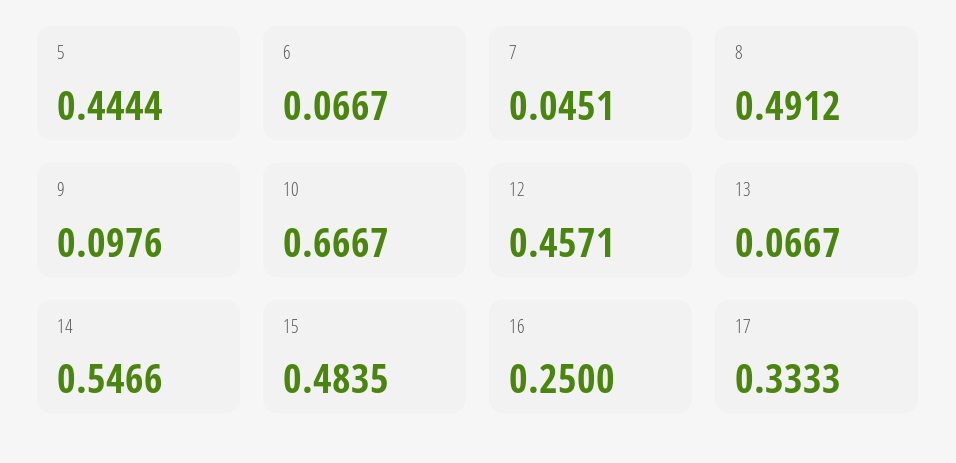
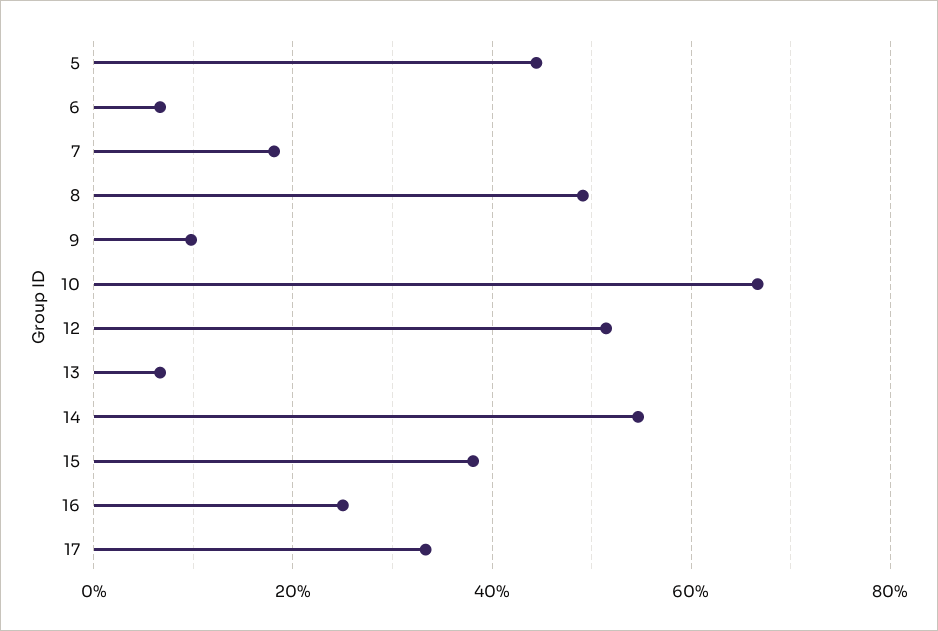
  {
    "5": 0.4444,
    "6": 0.0667,
-   "7": 0.0451,
+   "7": 0.18,
    "8": 0.4912,
    "9": 0.0976,
    "10": 0.6667,
-   "12": 0.4571,
+   "12": 0.52,
    "13": 0.0667,
    "14": 0.5466,
-   "15": 0.4835,
+   "15": 0.38,
    "16": 0.25,
    "17": 0.3333
  }

